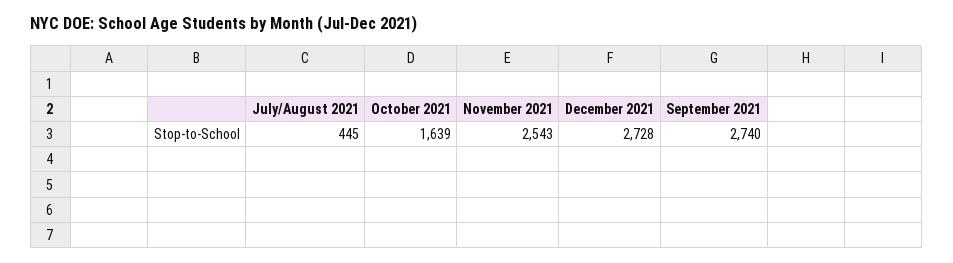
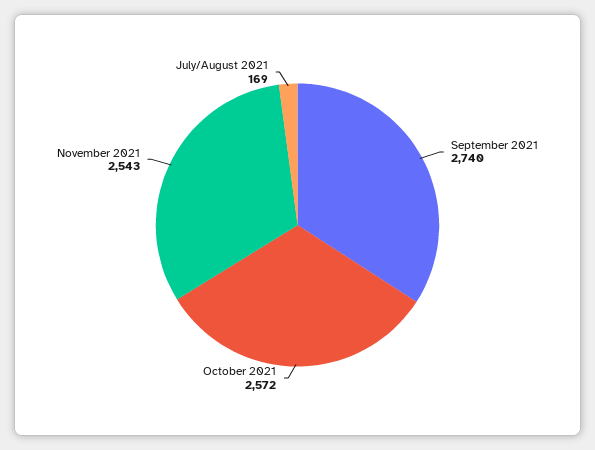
  {
-   "July/August 2021": 445,
+   "July/August 2021": 169,
-   "October 2021": 1639,
+   "October 2021": 2572,
    "November 2021": 2543,
-   "December 2021": 2728,
    "September 2021": 2740
  }

